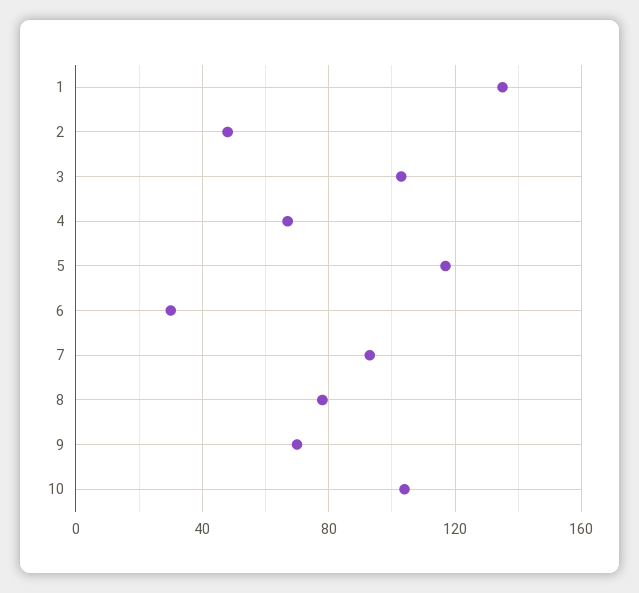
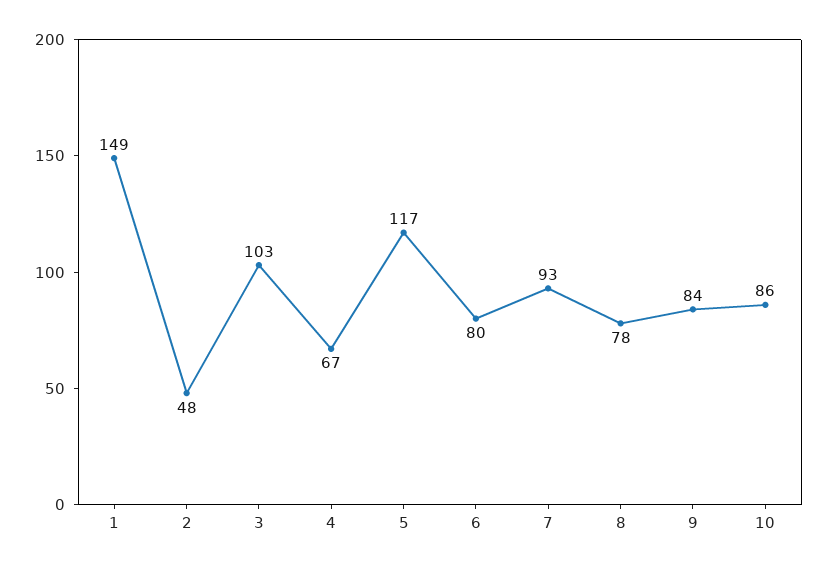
  {
-   "1": 135,
+   "1": 149,
    "2": 48,
    "3": 103,
    "4": 67,
    "5": 117,
-   "6": 30,
+   "6": 80,
    "7": 93,
    "8": 78,
-   "9": 70,
+   "9": 84,
-   "10": 105
+   "10": 86
  }

